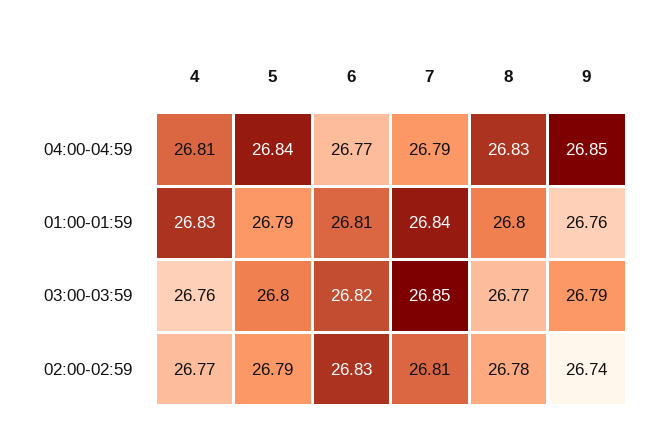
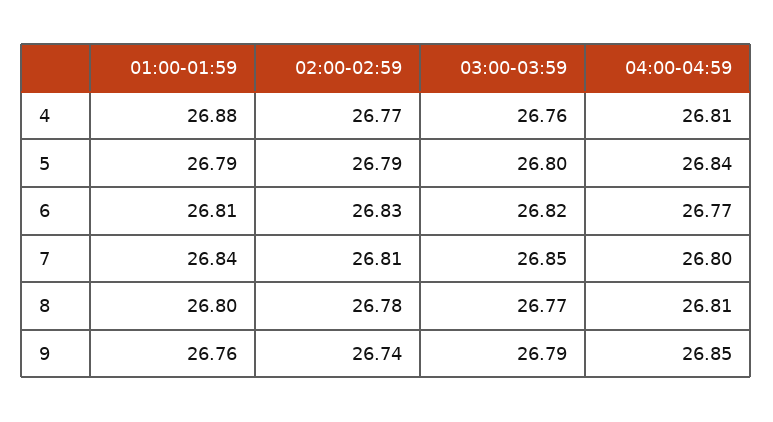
  {
    "4": {
      "04:00-04:59": 26.81,
-     "01:00-01:59": 26.83,
+     "01:00-01:59": 26.88,
      "03:00-03:59": 26.76,
      "02:00-02:59": 26.77
    },
    "5": {
      "04:00-04:59": 26.84,
      "01:00-01:59": 26.79,
      "03:00-03:59": 26.8,
      "02:00-02:59": 26.79
    },
    "6": {
      "04:00-04:59": 26.77,
      "01:00-01:59": 26.81,
      "03:00-03:59": 26.82,
      "02:00-02:59": 26.83
    },
    "7": {
-     "04:00-04:59": 26.79,
+     "04:00-04:59": 26.8,
      "01:00-01:59": 26.84,
      "03:00-03:59": 26.85,
      "02:00-02:59": 26.81
    },
    "8": {
-     "04:00-04:59": 26.83,
+     "04:00-04:59": 26.81,
      "01:00-01:59": 26.8,
      "03:00-03:59": 26.77,
      "02:00-02:59": 26.78
    },
    "9": {
      "04:00-04:59": 26.85,
      "01:00-01:59": 26.76,
      "03:00-03:59": 26.79,
      "02:00-02:59": 26.74
    }
  }

